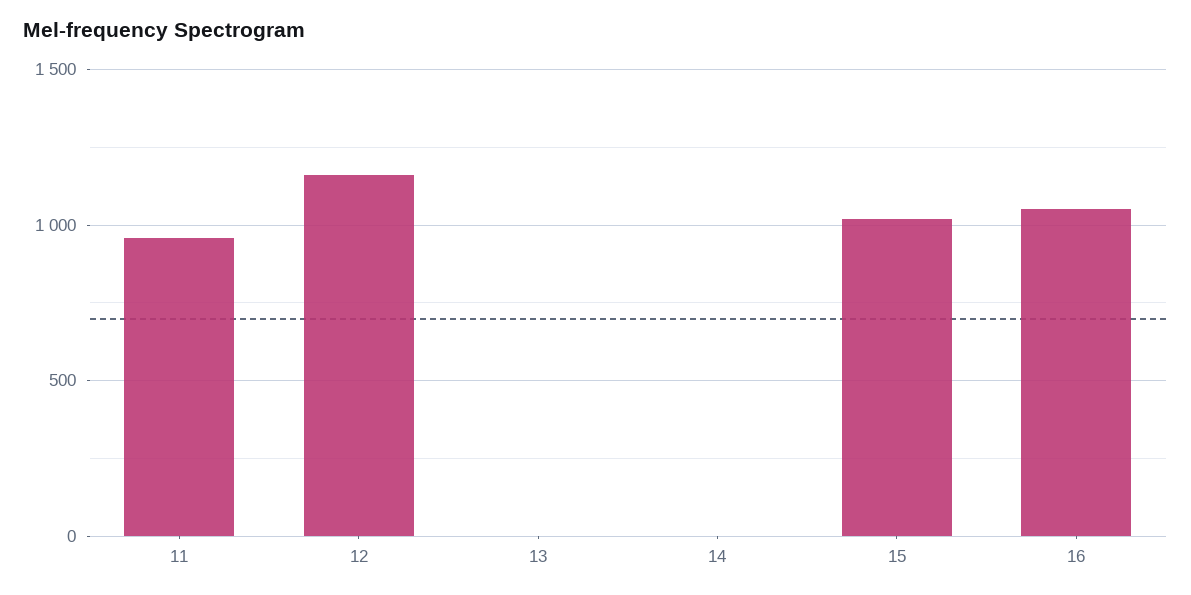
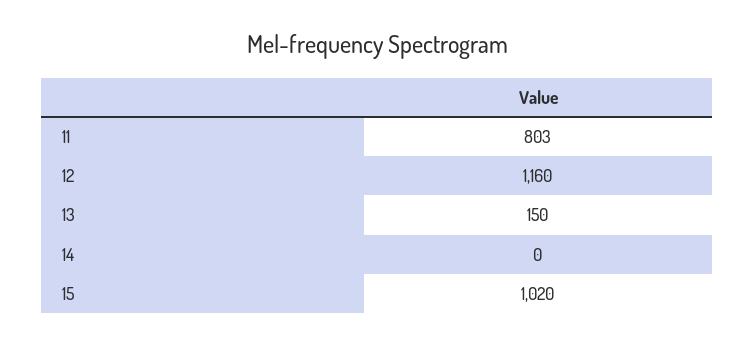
  {
-   "11": 950,
+   "11": 803,
    "12": 1160,
-   "13": 0,
+   "13": 150,
    "14": 0,
-   "15": 1020,
+   "15": 1020
-   "16": 1050
  }

